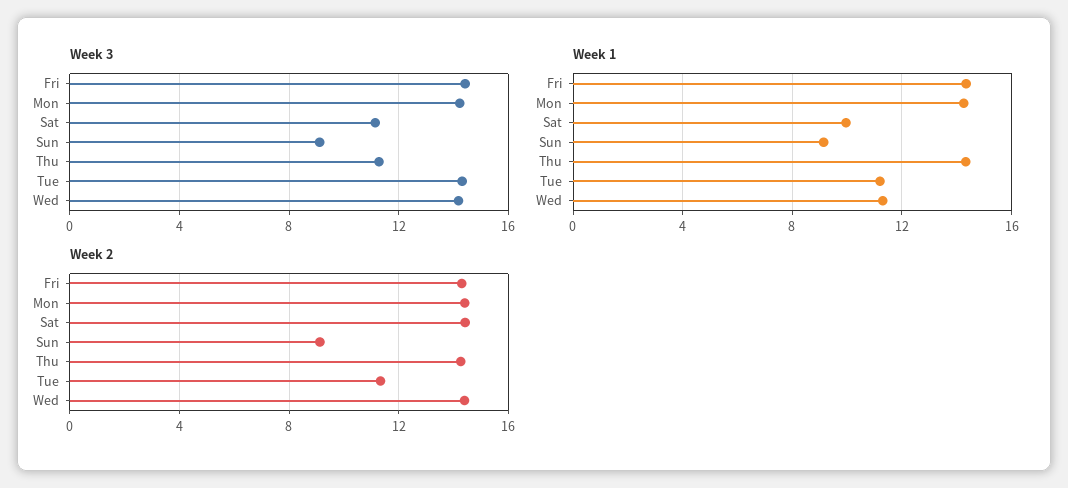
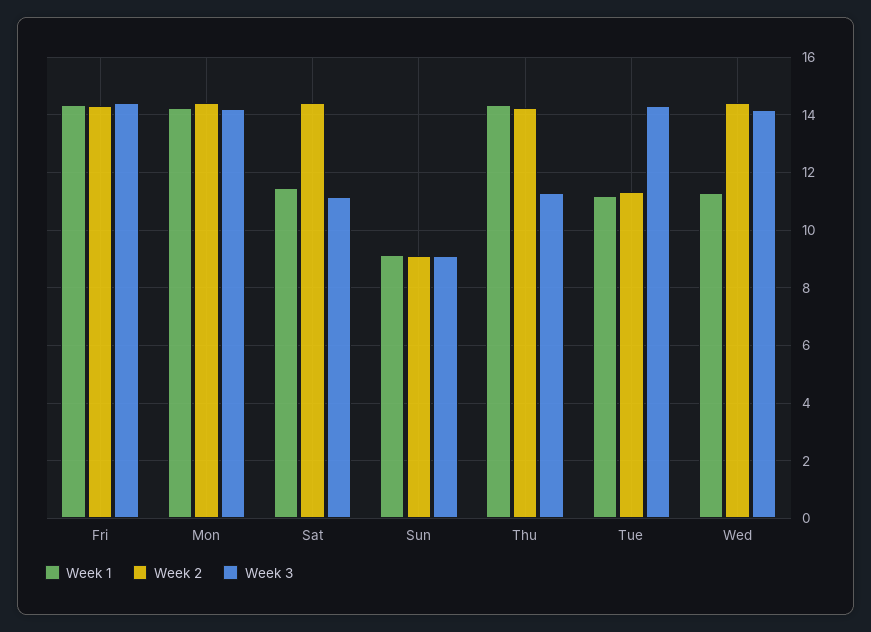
  {
    "Week 3": {
      "Fri": 14.5,
      "Mon": 14.25,
      "Sat": 11.25,
      "Sun": 9,
      "Thu": 11.25,
      "Tue": 14.25,
      "Wed": 14.25
    },
    "Week 1": {
      "Fri": 14.25,
      "Mon": 14.25,
-     "Sat": 10,
+     "Sat": 11.5,
      "Sun": 9.25,
      "Thu": 14.25,
      "Tue": 11.25,
      "Wed": 11.25
    },
    "Week 2": {
      "Fri": 14.25,
      "Mon": 14.5,
      "Sat": 14.5,
      "Sun": 9,
      "Thu": 14.25,
      "Tue": 11.25,
      "Wed": 14.5
    }
  }

